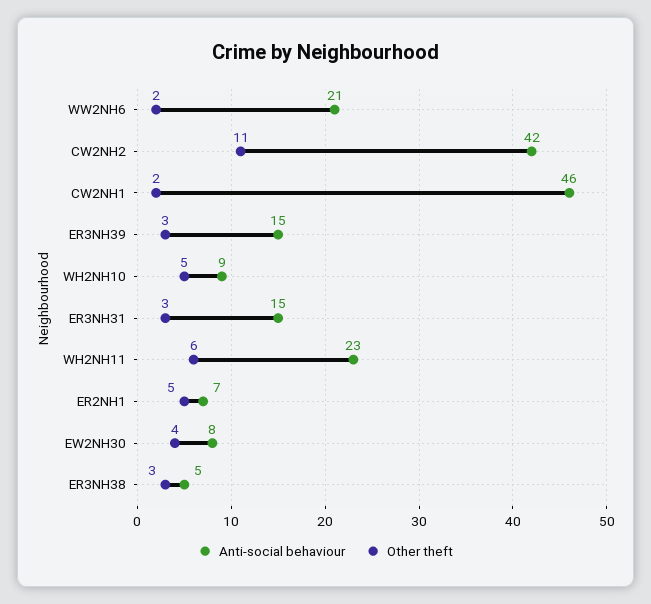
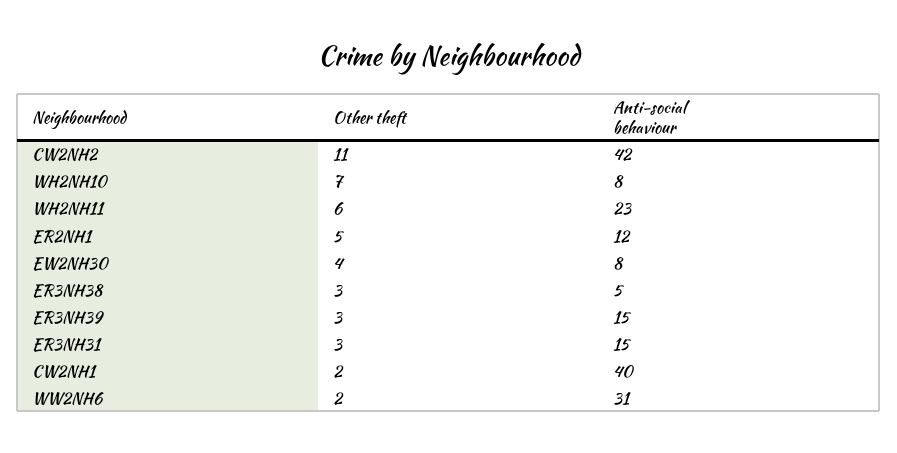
  {
    "Anti-social behaviour": {
-     "WW2NH6": 21,
+     "WW2NH6": 31,
      "CW2NH2": 42,
-     "CW2NH1": 46,
+     "CW2NH1": 40,
      "ER3NH39": 15,
-     "WH2NH10": 9,
+     "WH2NH10": 8,
      "ER3NH31": 15,
      "WH2NH11": 23,
-     "ER2NH1": 7,
+     "ER2NH1": 12,
      "EW2NH30": 8,
      "ER3NH38": 5
    },
    "Other theft": {
      "WW2NH6": 2,
      "CW2NH2": 11,
      "CW2NH1": 2,
      "ER3NH39": 3,
-     "WH2NH10": 5,
+     "WH2NH10": 7,
      "ER3NH31": 3,
      "WH2NH11": 6,
      "ER2NH1": 5,
      "EW2NH30": 4,
      "ER3NH38": 3
    }
  }

